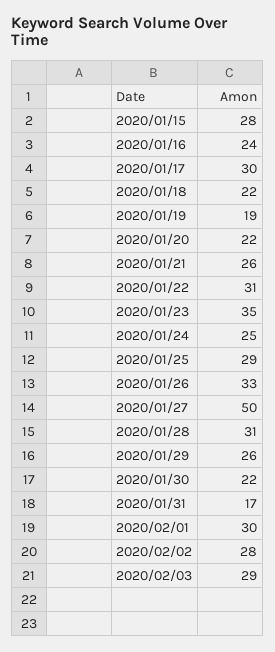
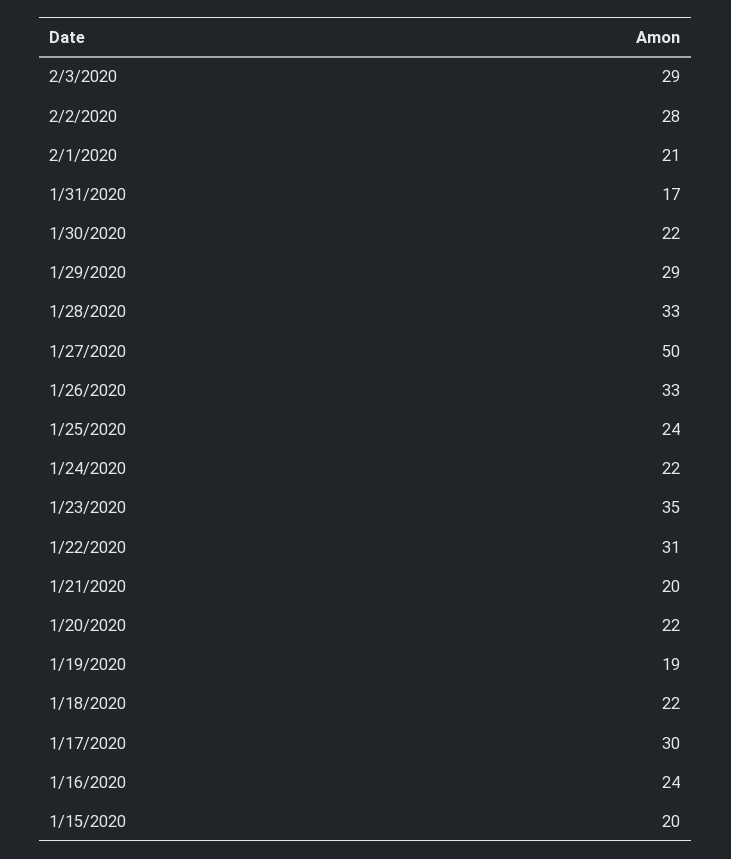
  {
-   "2020/01/15": 28,
+   "2020/01/15": 20,
    "2020/01/16": 24,
    "2020/01/17": 30,
    "2020/01/18": 22,
    "2020/01/19": 19,
    "2020/01/20": 22,
-   "2020/01/21": 26,
+   "2020/01/21": 20,
    "2020/01/22": 31,
    "2020/01/23": 35,
-   "2020/01/24": 25,
+   "2020/01/24": 22,
-   "2020/01/25": 29,
+   "2020/01/25": 24,
    "2020/01/26": 33,
    "2020/01/27": 50,
-   "2020/01/28": 31,
+   "2020/01/28": 33,
-   "2020/01/29": 26,
+   "2020/01/29": 29,
    "2020/01/30": 22,
    "2020/01/31": 17,
-   "2020/02/01": 30,
+   "2020/02/01": 21,
    "2020/02/02": 28,
    "2020/02/03": 29
  }

